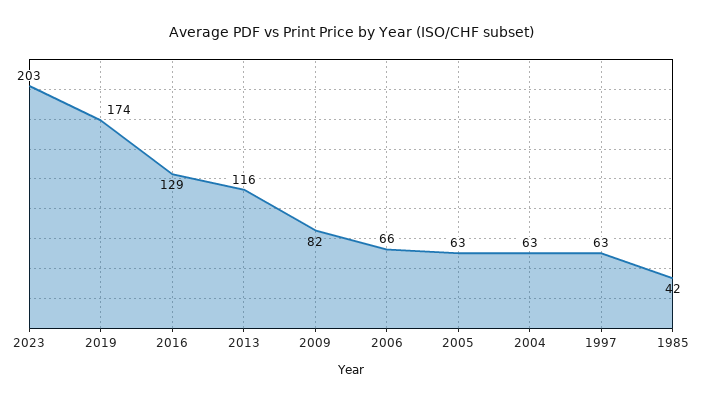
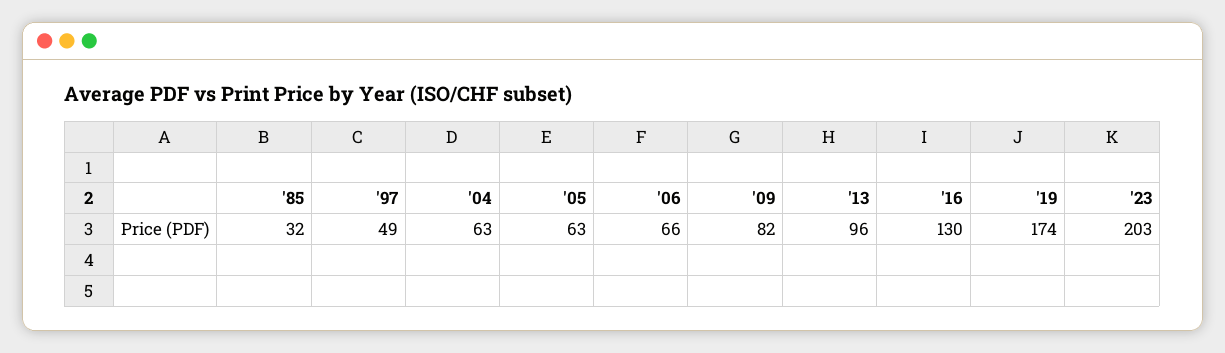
  {
    "2023": 203,
    "2019": 174,
-   "2016": 129,
+   "2016": 130,
-   "2013": 116,
+   "2013": 96,
    "2009": 82,
    "2006": 66,
    "2005": 63,
    "2004": 63,
-   "1997": 63,
+   "1997": 49,
-   "1985": 42
+   "1985": 32
  }

